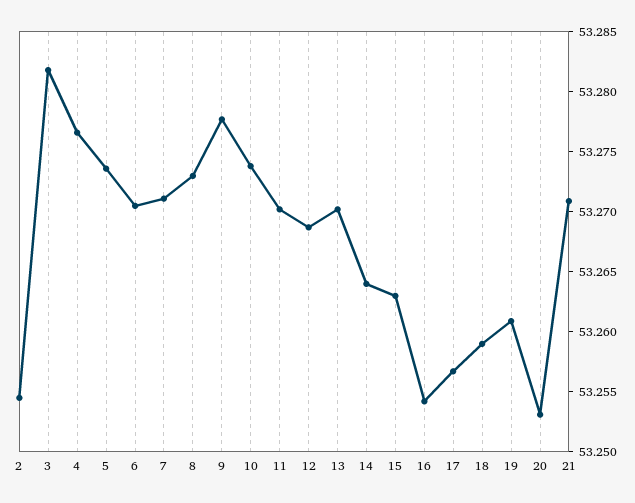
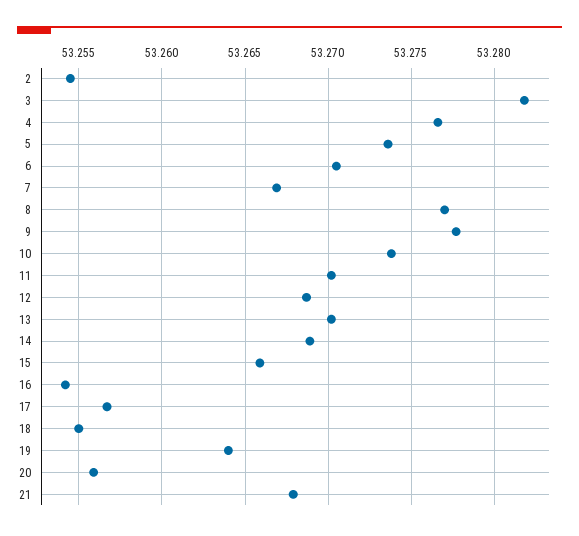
  {
    "2": 53.2545,
    "3": 53.282,
    "4": 53.2765,
    "5": 53.2735,
    "6": 53.2705,
-   "7": 53.271,
+   "7": 53.267,
-   "8": 53.273,
+   "8": 53.277,
    "9": 53.2775,
    "10": 53.274,
    "11": 53.27,
    "12": 53.2685,
    "13": 53.27,
-   "14": 53.264,
+   "14": 53.269,
-   "15": 53.263,
+   "15": 53.266,
    "16": 53.254,
    "17": 53.2565,
-   "18": 53.259,
+   "18": 53.255,
-   "19": 53.261,
+   "19": 53.264,
-   "20": 53.253,
+   "20": 53.256,
-   "21": 53.271
+   "21": 53.268
  }

